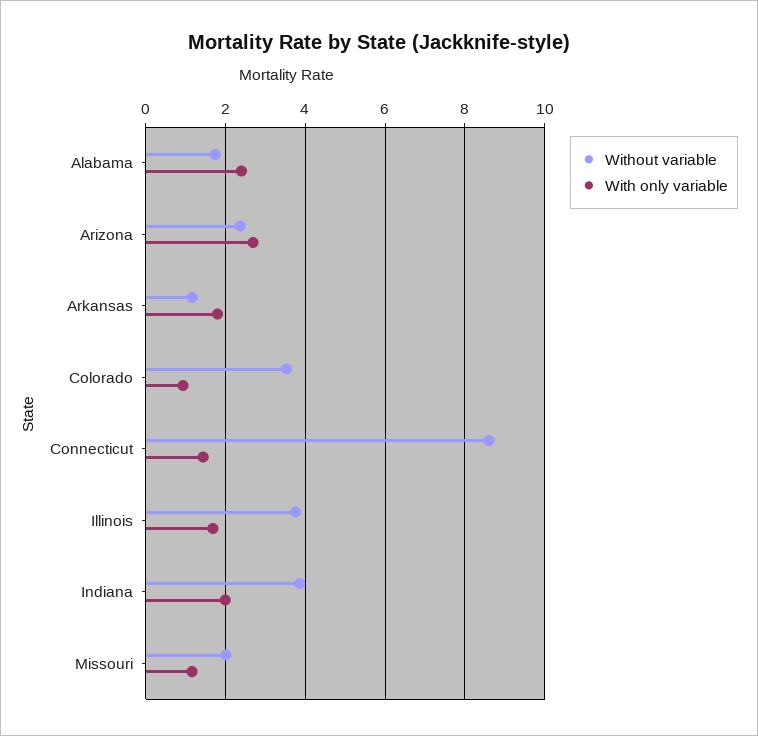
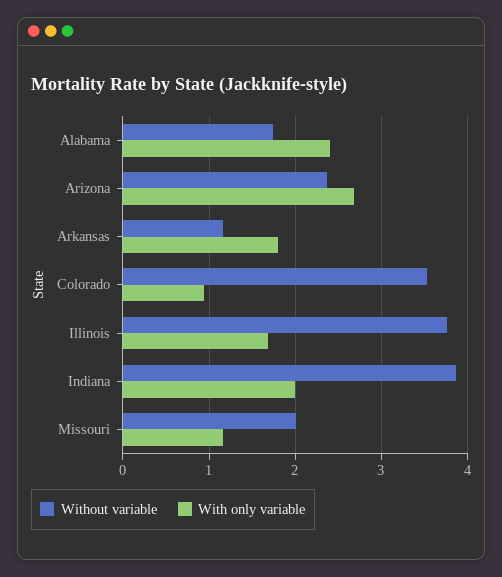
  {
    "Without variable": {
      "Alabama": 1.7,
      "Arizona": 2.4,
      "Arkansas": 1.2,
      "Colorado": 3.5,
-     "Connecticut": 8.6,
      "Illinois": 3.8,
      "Indiana": 3.9,
      "Missouri": 2
    },
    "With only variable": {
      "Alabama": 2.4,
      "Arizona": 2.7,
      "Arkansas": 1.8,
      "Colorado": 0.9,
-     "Connecticut": 1.4,
      "Illinois": 1.7,
      "Indiana": 2,
      "Missouri": 1.2
    }
  }

